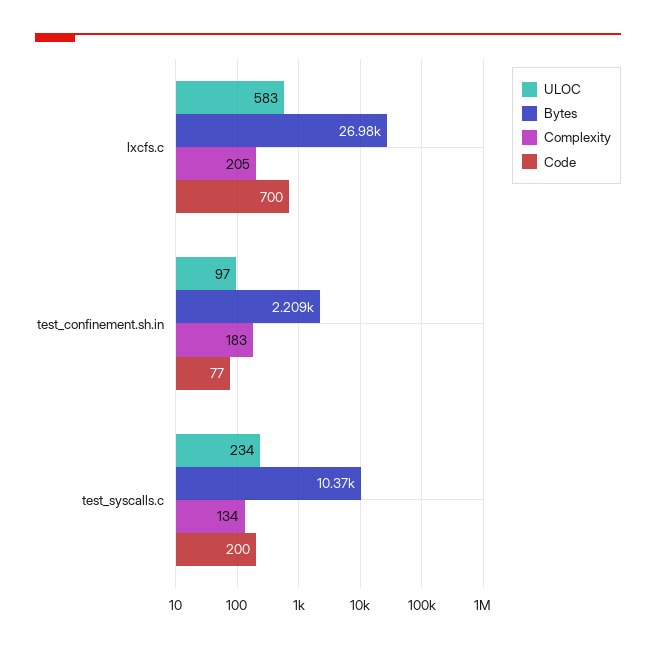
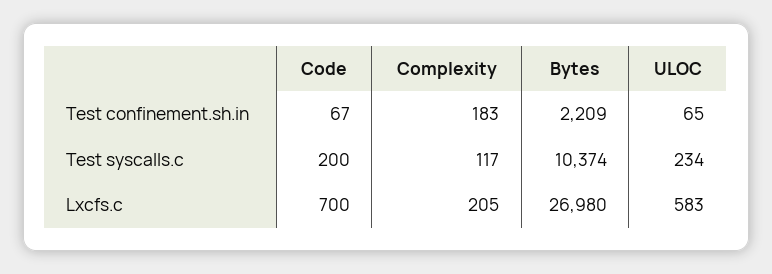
  {
    "ULOC": {
      "lxcfs.c": 583,
-     "test_confinement.sh.in": 97,
+     "test_confinement.sh.in": 65,
      "test_syscalls.c": 234
    },
    "Bytes": {
      "lxcfs.c": 26980,
      "test_confinement.sh.in": 2209,
      "test_syscalls.c": 10374
    },
    "Complexity": {
      "lxcfs.c": 205,
      "test_confinement.sh.in": 183,
-     "test_syscalls.c": 134
+     "test_syscalls.c": 117
    },
    "Code": {
      "lxcfs.c": 700,
-     "test_confinement.sh.in": 77,
+     "test_confinement.sh.in": 67,
      "test_syscalls.c": 200
    }
  }

